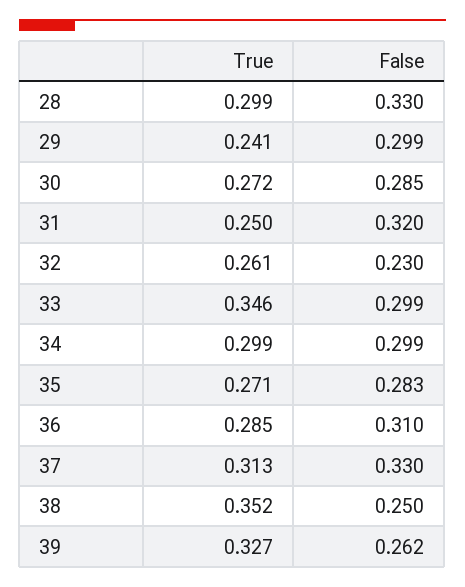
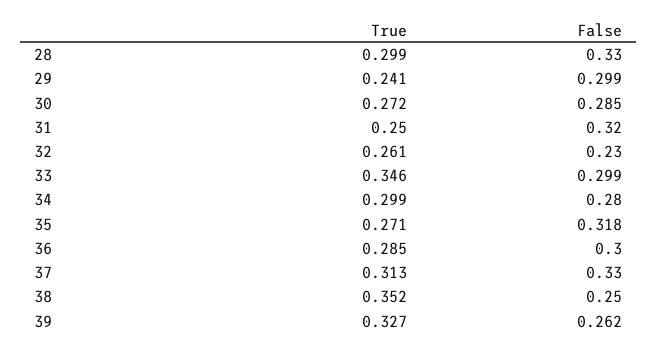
  {
    "True": {
      "28": 0.299,
      "29": 0.241,
      "30": 0.272,
      "31": 0.25,
      "32": 0.261,
      "33": 0.346,
      "34": 0.299,
      "35": 0.271,
      "36": 0.285,
      "37": 0.313,
      "38": 0.352,
      "39": 0.327
    },
    "False": {
      "28": 0.33,
      "29": 0.299,
      "30": 0.285,
      "31": 0.32,
      "32": 0.23,
      "33": 0.299,
-     "34": 0.299,
+     "34": 0.28,
-     "35": 0.283,
+     "35": 0.318,
-     "36": 0.31,
+     "36": 0.3,
      "37": 0.33,
      "38": 0.25,
      "39": 0.262
    }
  }

